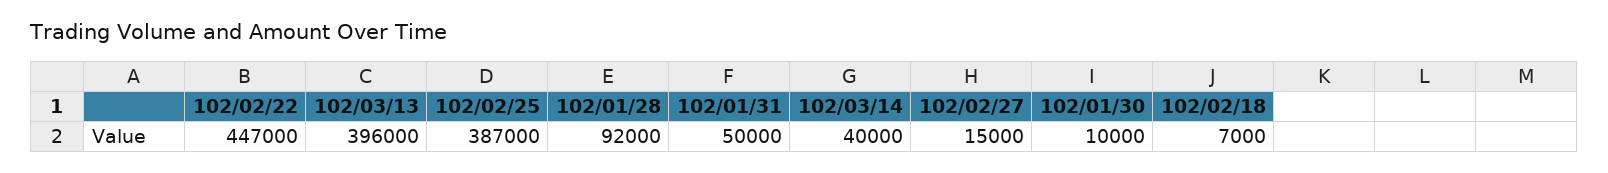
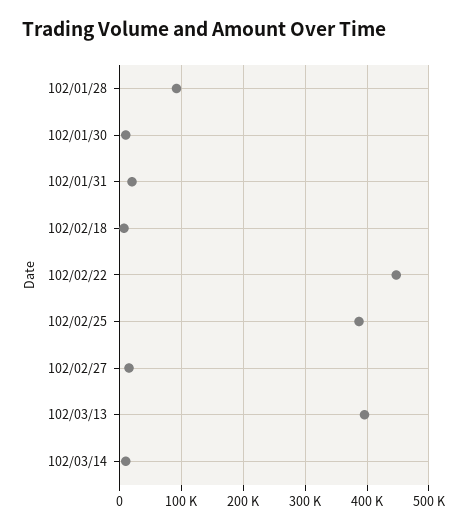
  {
    "102/02/22": 447000,
    "102/03/13": 396000,
    "102/02/25": 387000,
    "102/01/28": 92000,
-   "102/01/31": 50000,
+   "102/01/31": 20000,
-   "102/03/14": 40000,
+   "102/03/14": 10000,
    "102/02/27": 15000,
    "102/01/30": 10000,
    "102/02/18": 7000
  }

